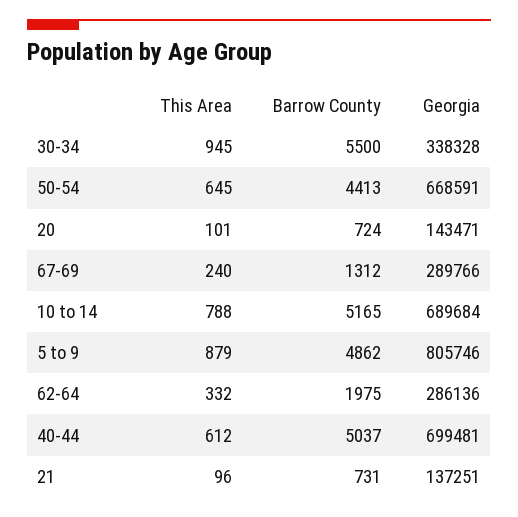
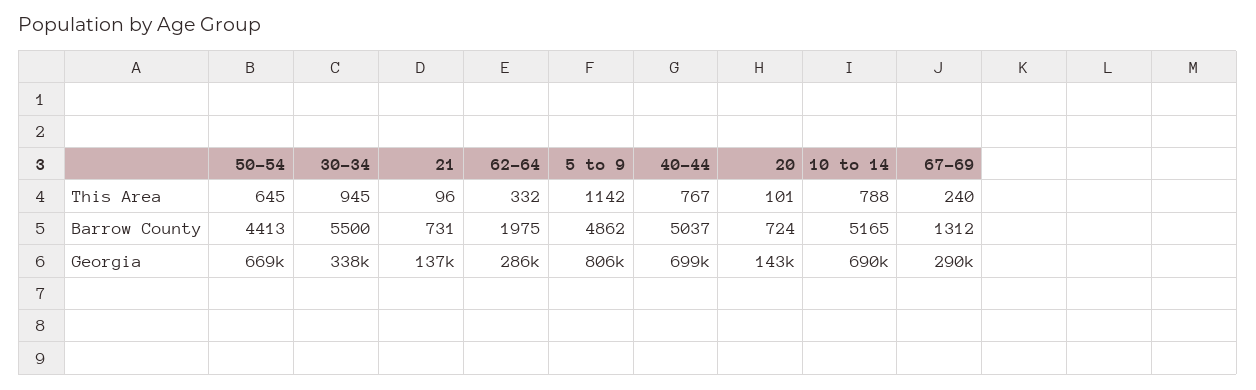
  {
    "This Area": {
      "30-34": 945,
      "50-54": 645,
      "20": 101,
      "67-69": 240,
      "10 to 14": 788,
-     "5 to 9": 879,
+     "5 to 9": 1142,
      "62-64": 332,
-     "40-44": 612,
+     "40-44": 767,
      "21": 96
    },
    "Barrow County": {
      "30-34": 5500,
      "50-54": 4413,
      "20": 724,
      "67-69": 1312,
      "10 to 14": 5165,
      "5 to 9": 4862,
      "62-64": 1975,
      "40-44": 5037,
      "21": 731
    },
    "Georgia": {
      "30-34": 338328,
      "50-54": 668591,
      "20": 143471,
      "67-69": 289766,
      "10 to 14": 689684,
      "5 to 9": 805746,
      "62-64": 286136,
      "40-44": 699481,
      "21": 137251
    }
  }

